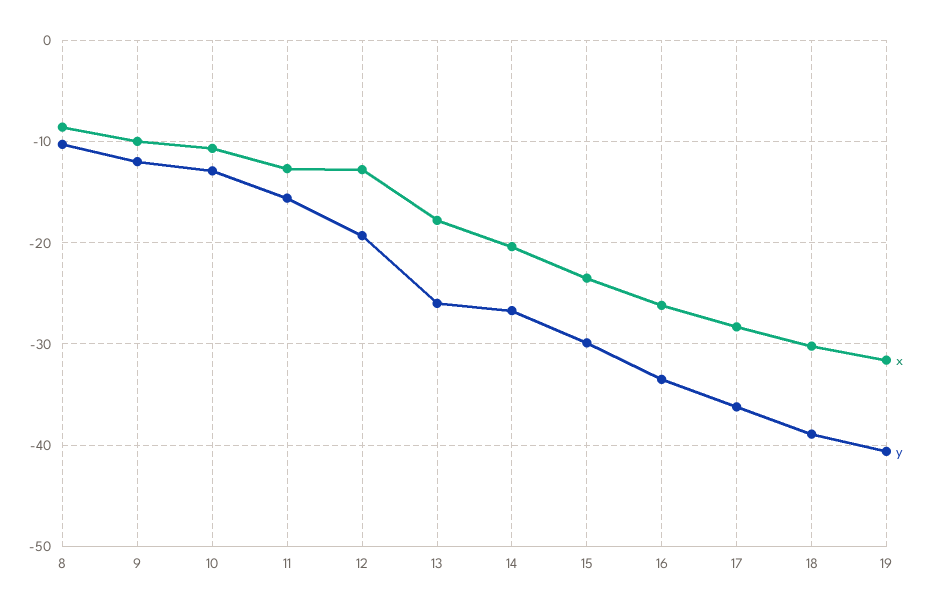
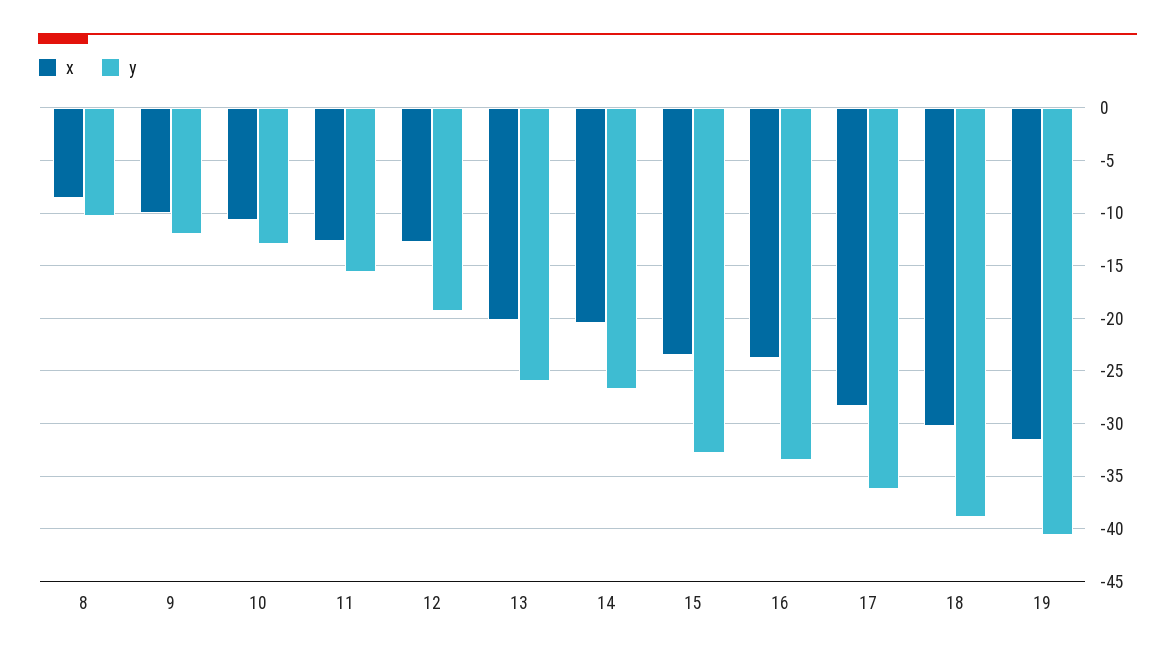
  {
    "x": {
      "8": -9,
      "9": -10,
      "10": -11,
      "11": -13,
      "12": -13,
-     "13": -18,
+     "13": -20,
      "14": -20,
      "15": -24,
-     "16": -26,
+     "16": -24,
      "17": -28,
      "18": -30,
      "19": -32
    },
    "y": {
      "8": -10,
      "9": -12,
      "10": -13,
      "11": -16,
      "12": -19,
      "13": -26,
      "14": -27,
-     "15": -30,
+     "15": -33,
      "16": -34,
      "17": -36,
      "18": -39,
      "19": -41
    }
  }

